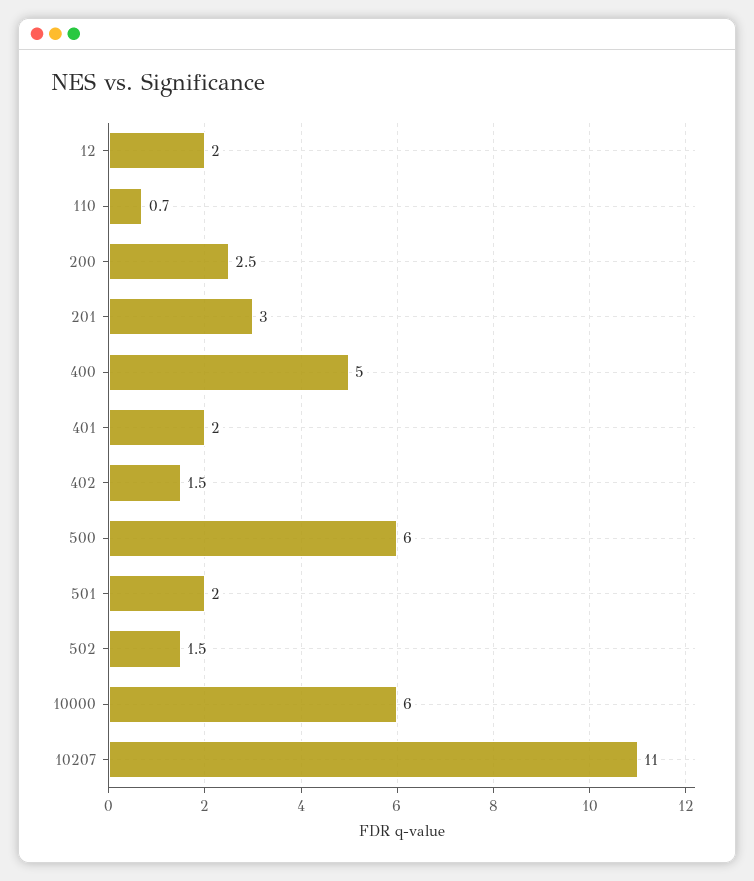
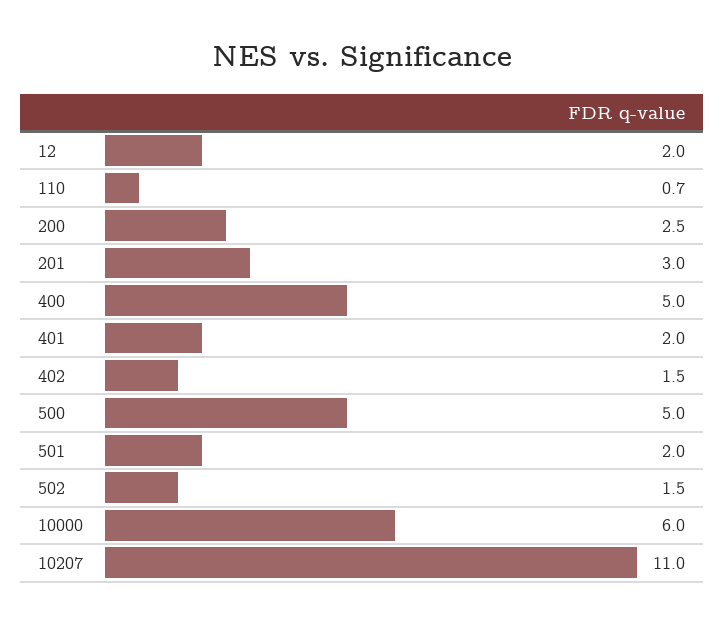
  {
    "12": 2,
    "110": 0.7,
    "200": 2.5,
    "201": 3,
    "400": 5,
    "401": 2,
    "402": 1.5,
-   "500": 6,
+   "500": 5,
    "501": 2,
    "502": 1.5,
    "10000": 6,
    "10207": 11
  }

